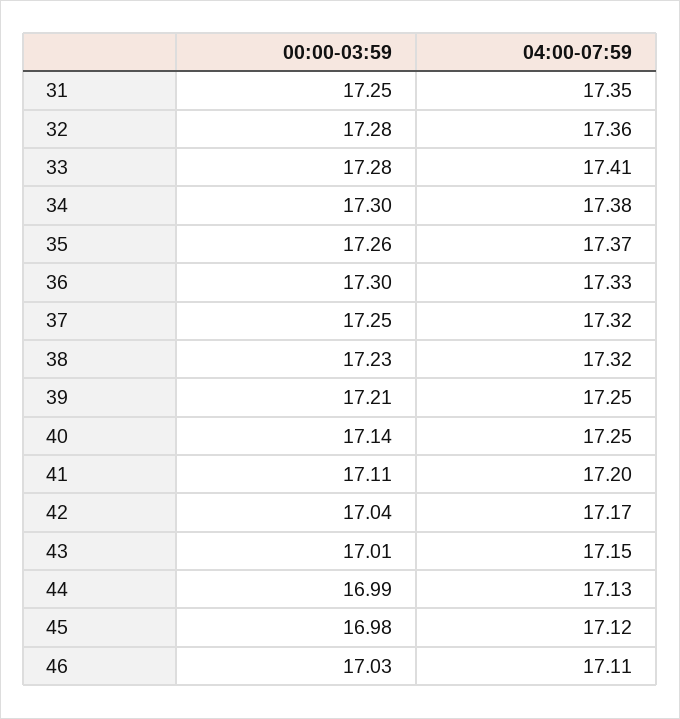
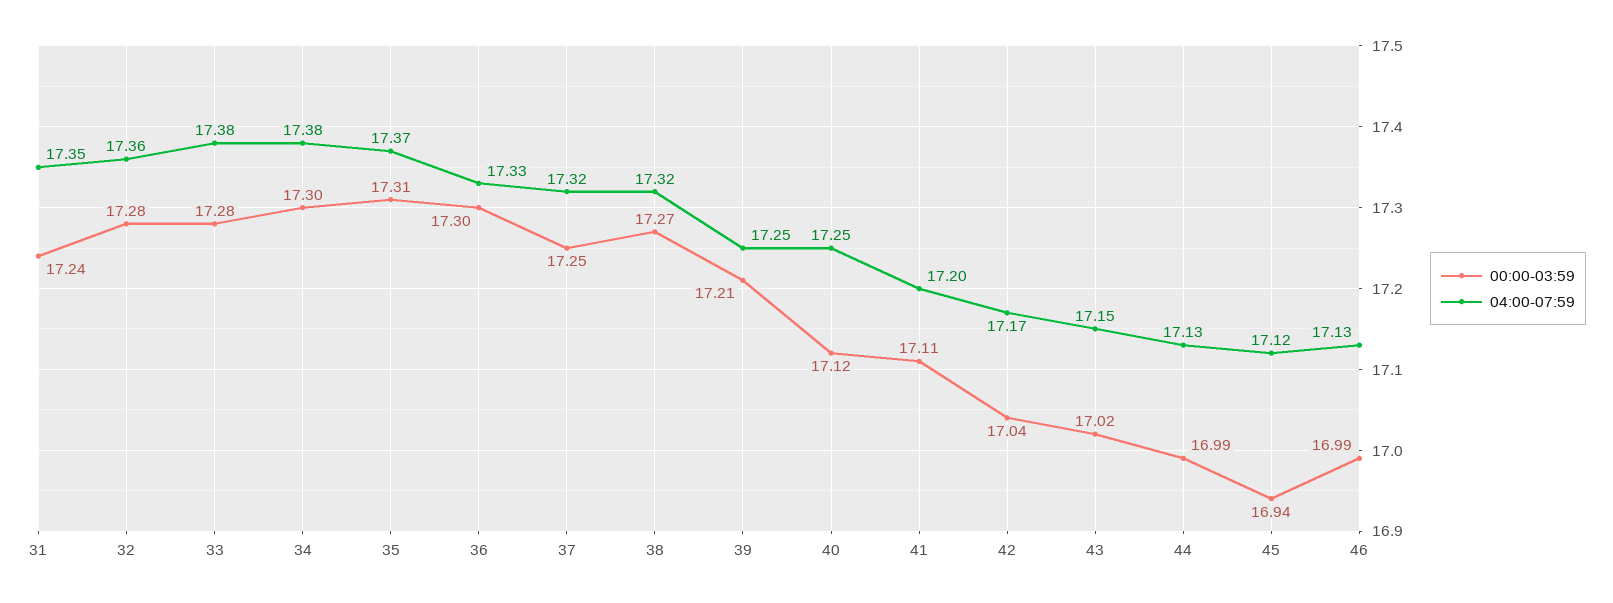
  {
    "00:00-03:59": {
-     "31": 17.25,
+     "31": 17.24,
      "32": 17.28,
      "33": 17.28,
      "34": 17.3,
-     "35": 17.26,
+     "35": 17.31,
      "36": 17.3,
      "37": 17.25,
-     "38": 17.23,
+     "38": 17.27,
      "39": 17.21,
-     "40": 17.14,
+     "40": 17.12,
      "41": 17.11,
      "42": 17.04,
-     "43": 17.01,
+     "43": 17.02,
      "44": 16.99,
-     "45": 16.98,
+     "45": 16.94,
-     "46": 17.03
+     "46": 16.99
    },
    "04:00-07:59": {
      "31": 17.35,
      "32": 17.36,
-     "33": 17.41,
+     "33": 17.38,
      "34": 17.38,
      "35": 17.37,
      "36": 17.33,
      "37": 17.32,
      "38": 17.32,
      "39": 17.25,
      "40": 17.25,
      "41": 17.2,
      "42": 17.17,
      "43": 17.15,
      "44": 17.13,
      "45": 17.12,
-     "46": 17.11
+     "46": 17.13
    }
  }

